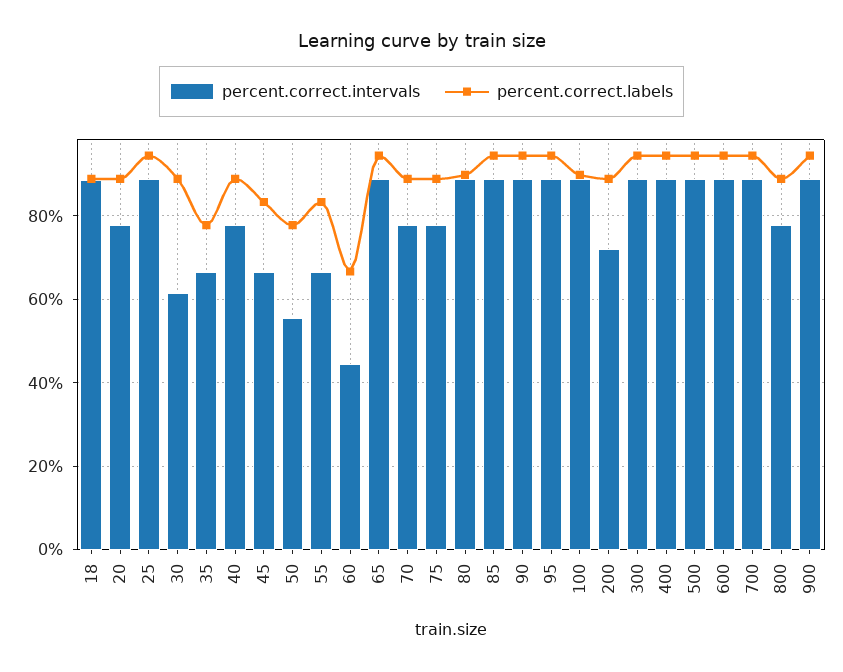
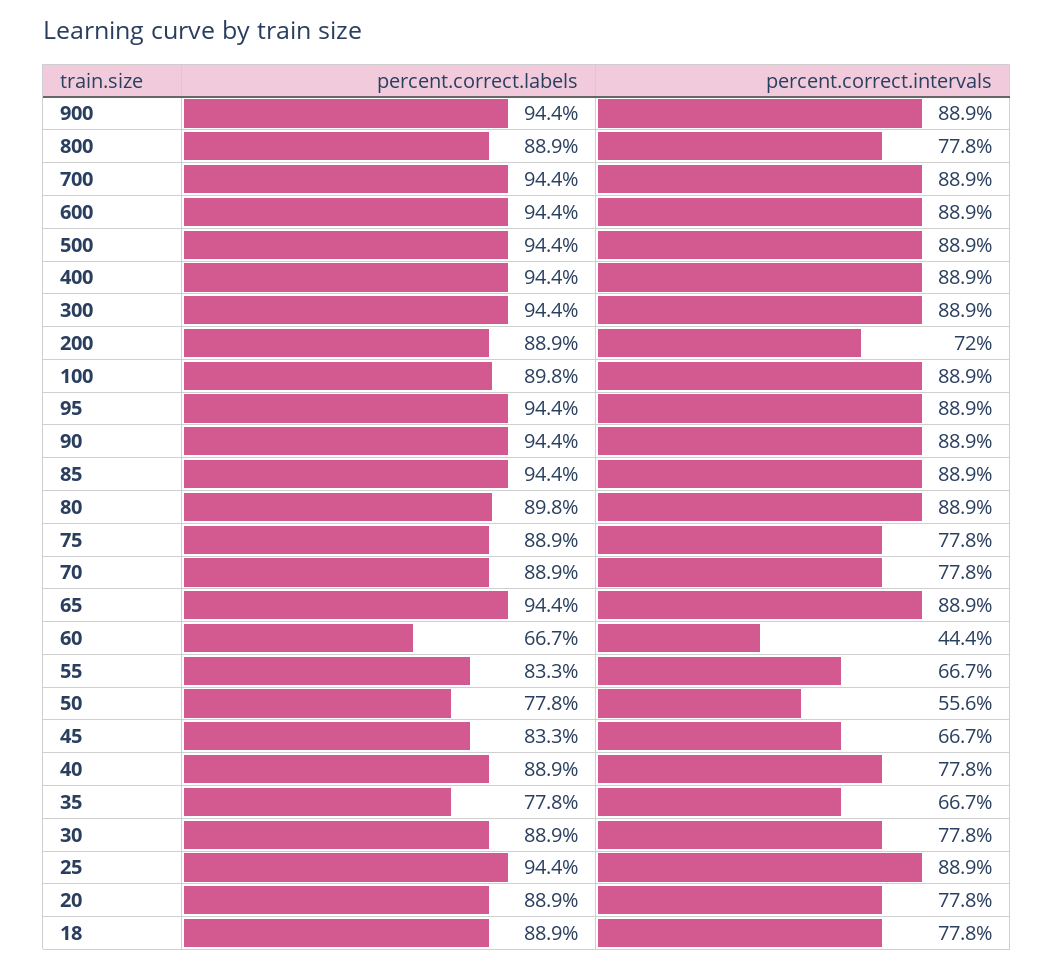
  {
    "percent.correct.intervals": {
-     "18": 88,
+     "18": 77.8,
      "20": 77.8,
      "25": 88.9,
-     "30": 62,
+     "30": 77.8,
      "35": 66.7,
      "40": 77.8,
      "45": 66.7,
      "50": 55.6,
      "55": 66.7,
      "60": 44.4,
      "65": 88.9,
      "70": 77.8,
      "75": 77.8,
      "80": 88.9,
      "85": 88.9,
      "90": 88.9,
      "95": 88.9,
      "100": 88.9,
      "200": 72,
      "300": 88.9,
      "400": 88.9,
      "500": 88.9,
      "600": 88.9,
      "700": 88.9,
      "800": 77.8,
      "900": 88.9
    },
    "percent.correct.labels": {
      "18": 88.9,
      "20": 88.9,
      "25": 94.4,
      "30": 88.9,
      "35": 77.8,
      "40": 88.9,
      "45": 83.3,
      "50": 77.8,
      "55": 83.3,
      "60": 66.7,
      "65": 94.4,
      "70": 88.9,
      "75": 88.9,
      "80": 89.8,
      "85": 94.4,
      "90": 94.4,
      "95": 94.4,
      "100": 89.8,
      "200": 88.9,
      "300": 94.4,
      "400": 94.4,
      "500": 94.4,
      "600": 94.4,
      "700": 94.4,
      "800": 88.9,
      "900": 94.4
    }
  }

